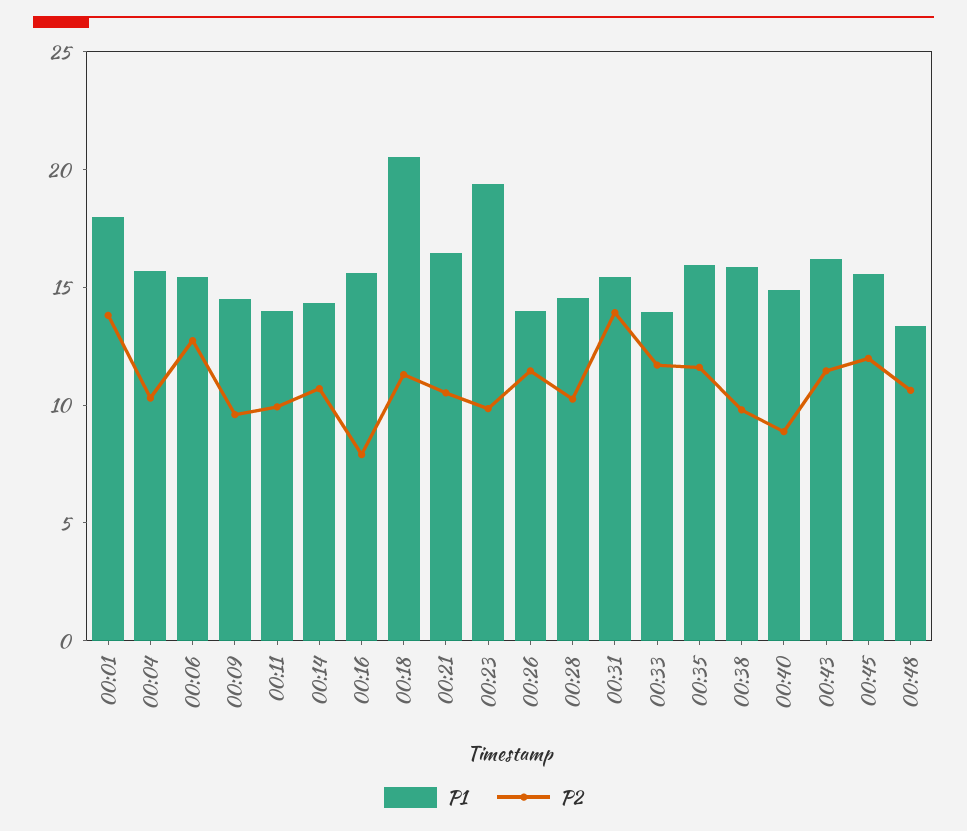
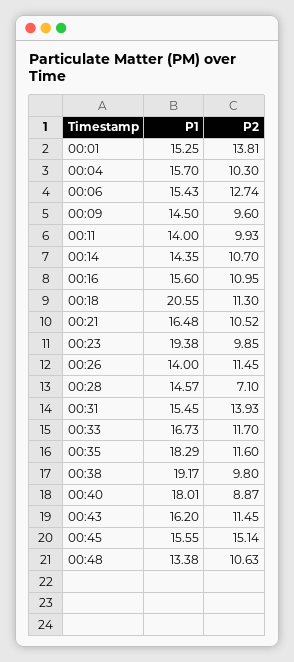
  {
    "P1": {
-     "00:01": 18,
+     "00:01": 15.25,
      "00:04": 15.7,
      "00:06": 15.43,
      "00:09": 14.5,
      "00:11": 14,
      "00:14": 14.35,
      "00:16": 15.6,
      "00:18": 20.55,
      "00:21": 16.48,
      "00:23": 19.38,
      "00:26": 14,
      "00:28": 14.57,
      "00:31": 15.45,
-     "00:33": 14,
+     "00:33": 16.73,
-     "00:35": 16,
+     "00:35": 18.29,
-     "00:38": 16,
+     "00:38": 19.17,
-     "00:40": 15,
+     "00:40": 18.01,
      "00:43": 16.2,
      "00:45": 15.55,
      "00:48": 13.38
    },
    "P2": {
      "00:01": 13.81,
      "00:04": 10.3,
      "00:06": 12.74,
      "00:09": 9.6,
      "00:11": 9.93,
      "00:14": 10.7,
-     "00:16": 8,
+     "00:16": 10.95,
      "00:18": 11.3,
      "00:21": 10.52,
      "00:23": 9.85,
      "00:26": 11.45,
-     "00:28": 10,
+     "00:28": 7.1,
      "00:31": 13.93,
      "00:33": 11.7,
      "00:35": 11.6,
      "00:38": 9.8,
      "00:40": 8.87,
      "00:43": 11.45,
-     "00:45": 12,
+     "00:45": 15.14,
      "00:48": 10.63
    }
  }

